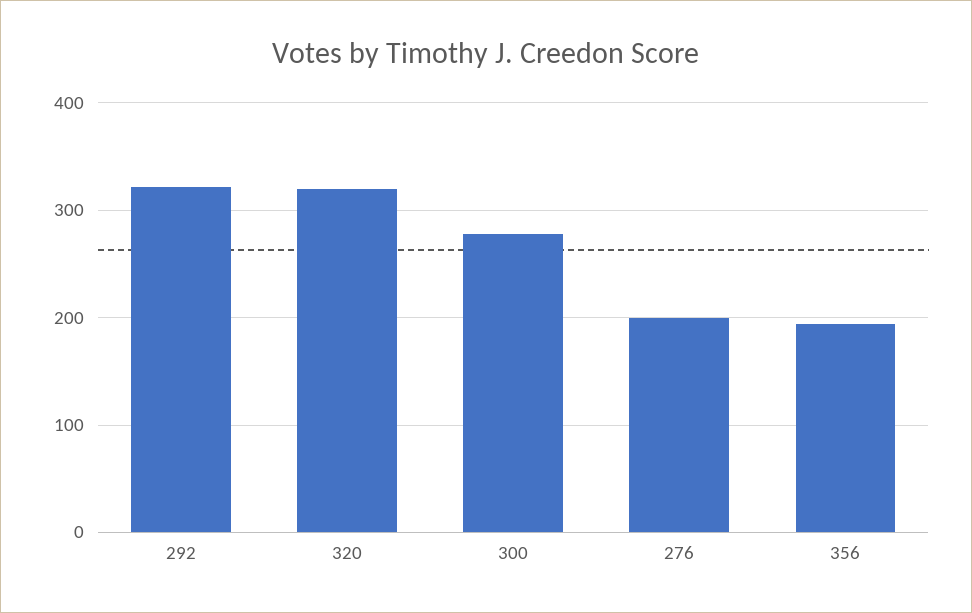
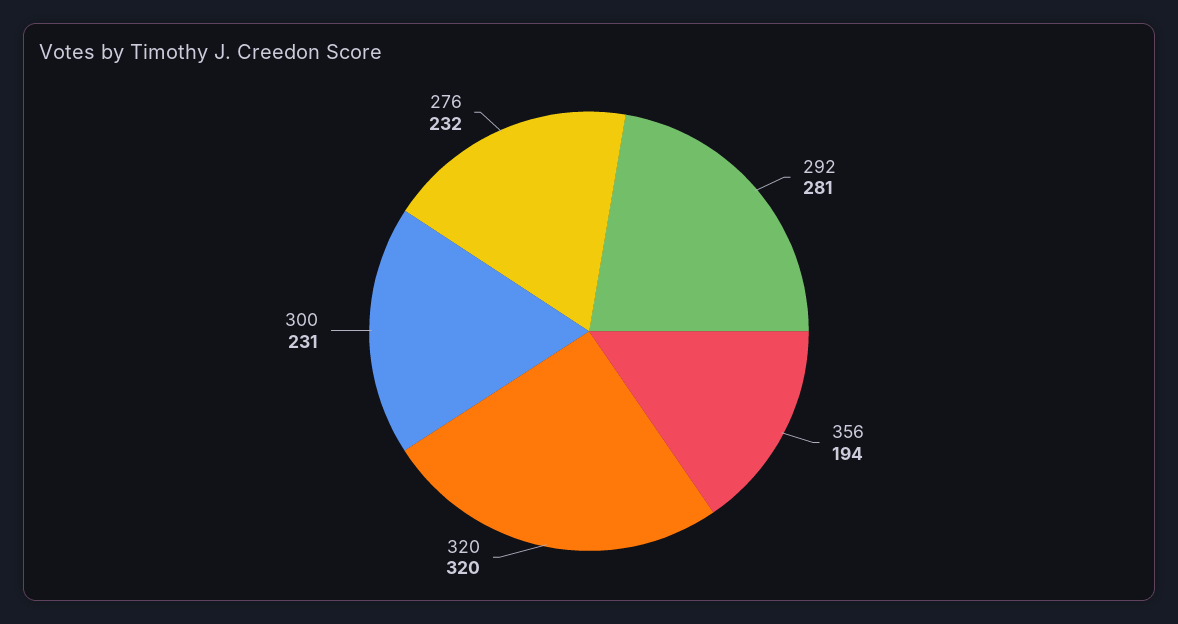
  {
-   "292": 320,
+   "292": 281,
    "320": 320,
-   "300": 280,
+   "300": 231,
-   "276": 200,
+   "276": 232,
    "356": 194
  }

